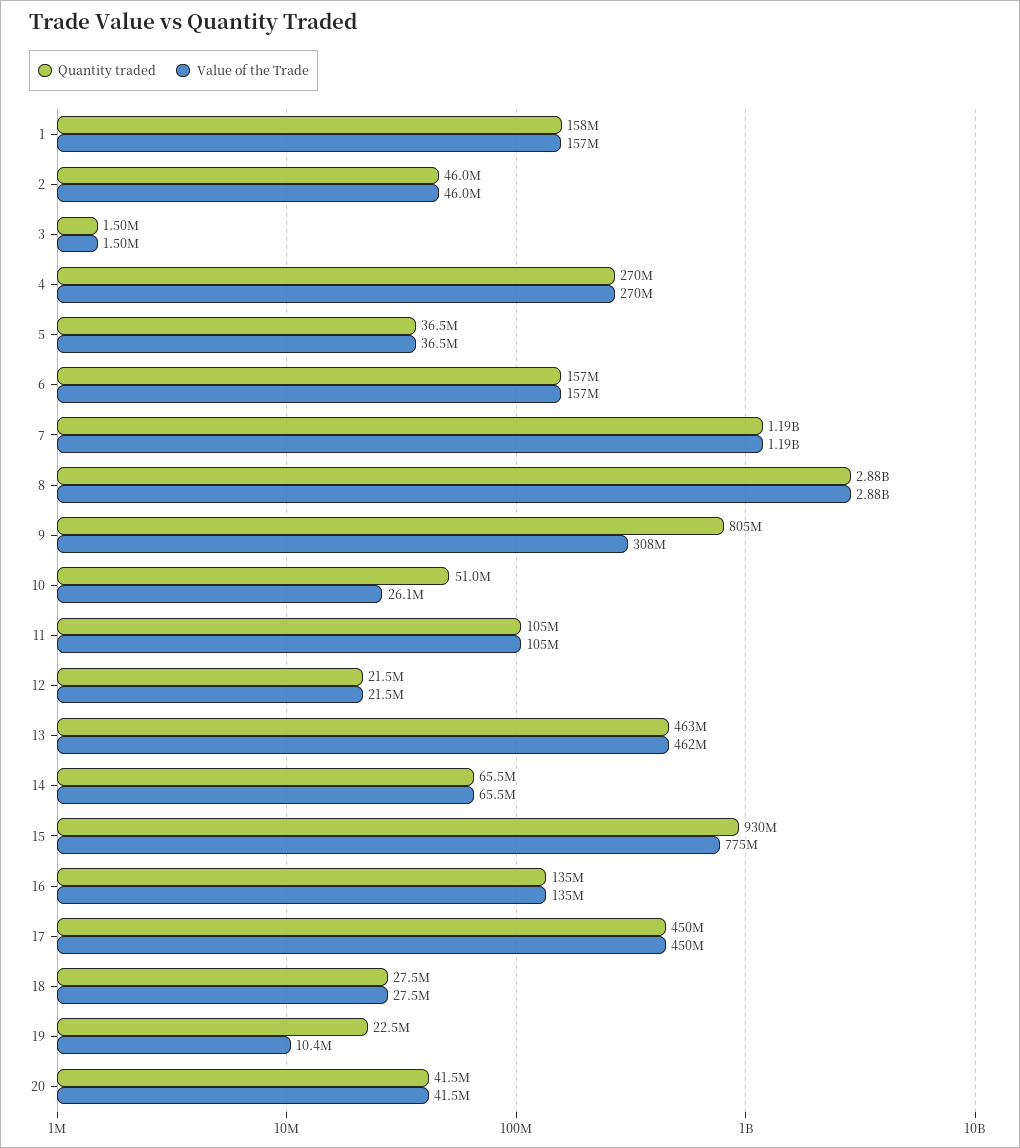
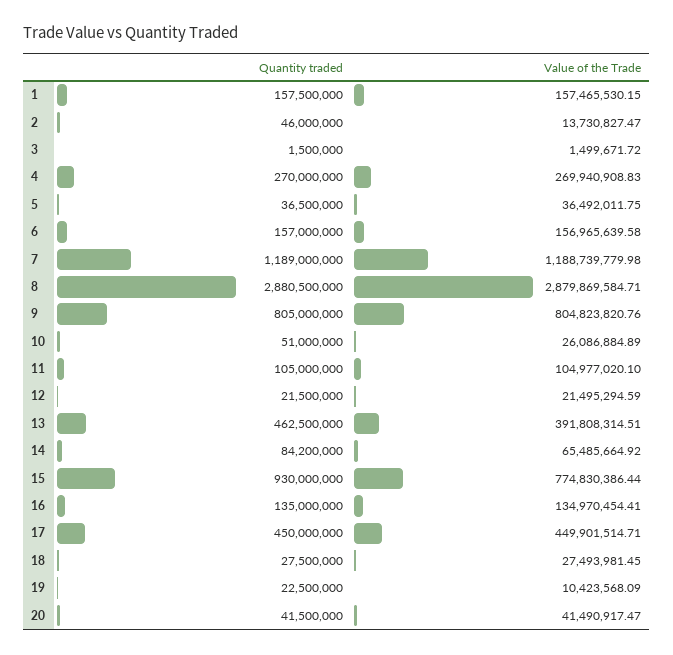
  {
    "Quantity traded": {
      "1": 157500000,
      "2": 46000000,
      "3": 1500000,
      "4": 270000000,
      "5": 36500000,
      "6": 157000000,
      "7": 1189000000,
      "8": 2880500000,
      "9": 805000000,
      "10": 51000000,
      "11": 105000000,
      "12": 21500000,
      "13": 462500000,
-     "14": 65500000,
+     "14": 84200000,
      "15": 930000000,
      "16": 135000000,
      "17": 450000000,
      "18": 27500000,
      "19": 22500000,
      "20": 41500000
    },
    "Value of the Trade": {
      "1": 157465530.15,
-     "2": 46000000,
+     "2": 13730827.47,
      "3": 1499671.72,
      "4": 269940908.83,
      "5": 36492011.75,
      "6": 156965639.58,
      "7": 1188739779.98,
      "8": 2879869584.71,
-     "9": 308000000,
+     "9": 804823820.76,
      "10": 26086884.89,
      "11": 104977020.1,
      "12": 21495294.59,
-     "13": 462000000,
+     "13": 391808314.51,
      "14": 65485664.92,
      "15": 774830386.44,
      "16": 134970454.41,
      "17": 449901514.71,
      "18": 27493981.45,
      "19": 10423568.09,
      "20": 41490917.47
    }
  }

